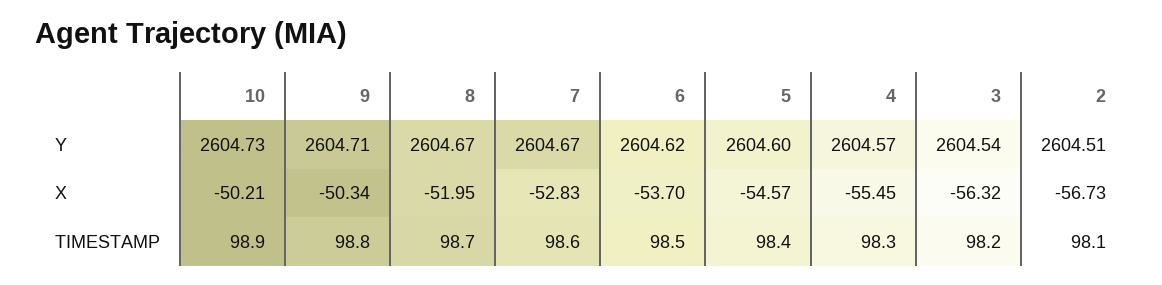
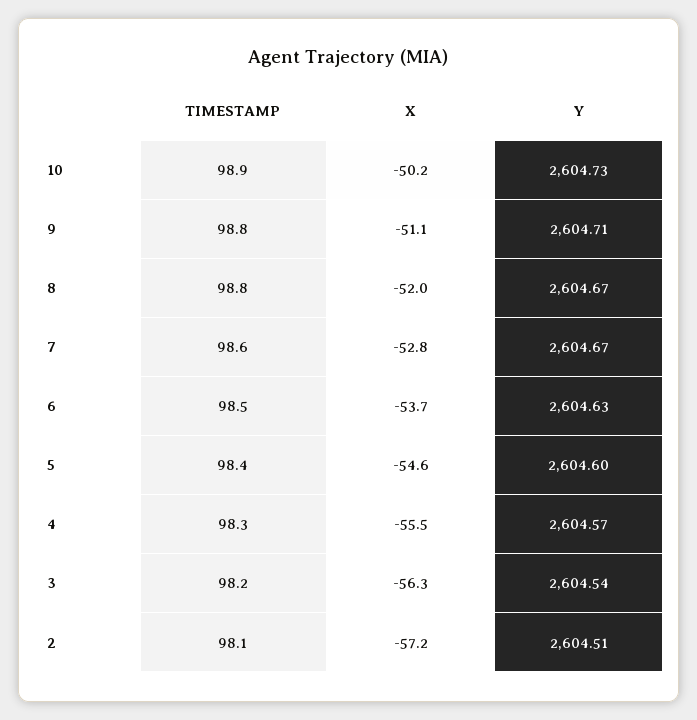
  {
    "10": {
      "Y": 2604.73,
      "X": -50.21,
      "TIMESTAMP": 98.9
    },
    "9": {
      "Y": 2604.71,
-     "X": -50.34,
+     "X": -51.1,
      "TIMESTAMP": 98.8
    },
    "8": {
      "Y": 2604.67,
      "X": -51.95,
-     "TIMESTAMP": 98.7
+     "TIMESTAMP": 98.8
    },
    "7": {
      "Y": 2604.67,
      "X": -52.83,
      "TIMESTAMP": 98.6
    },
    "6": {
-     "Y": 2604.62,
+     "Y": 2604.63,
      "X": -53.7,
      "TIMESTAMP": 98.5
    },
    "5": {
      "Y": 2604.6,
      "X": -54.57,
      "TIMESTAMP": 98.4
    },
    "4": {
      "Y": 2604.57,
      "X": -55.45,
      "TIMESTAMP": 98.3
    },
    "3": {
      "Y": 2604.54,
      "X": -56.32,
      "TIMESTAMP": 98.2
    },
    "2": {
      "Y": 2604.51,
-     "X": -56.73,
+     "X": -57.2,
      "TIMESTAMP": 98.1
    }
  }

